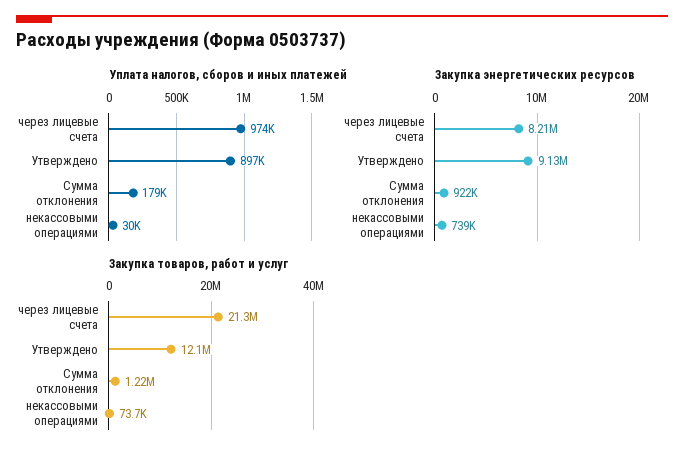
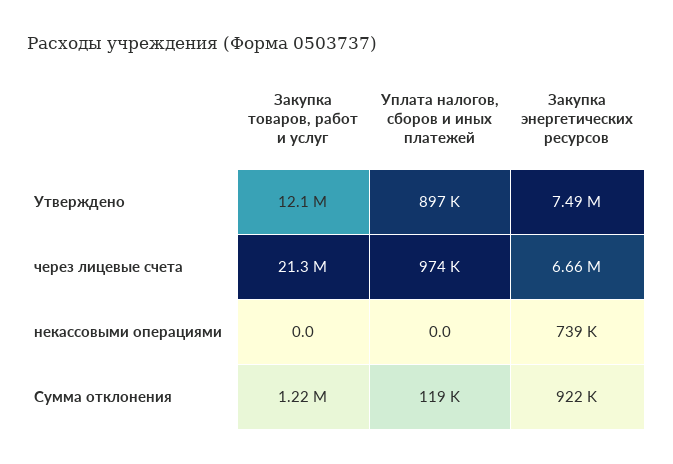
  {
    "Уплата налогов, сборов и иных платежей": {
      "через лицевые счета": 974000,
      "Утверждено": 897000,
-     "Сумма отклонения": 179000,
+     "Сумма отклонения": 119000,
-     "некассовыми операциями": 30000
+     "некассовыми операциями": 0
    },
    "Закупка энергетических ресурсов": {
-     "через лицевые счета": 8210000,
+     "через лицевые счета": 6660000,
-     "Утверждено": 9130000,
+     "Утверждено": 7490000,
      "Сумма отклонения": 922000,
      "некассовыми операциями": 739000
    },
    "Закупка товаров, работ и услуг": {
      "через лицевые счета": 21300000,
      "Утверждено": 12100000,
      "Сумма отклонения": 1220000,
-     "некассовыми операциями": 73700
+     "некассовыми операциями": 0
    }
  }

